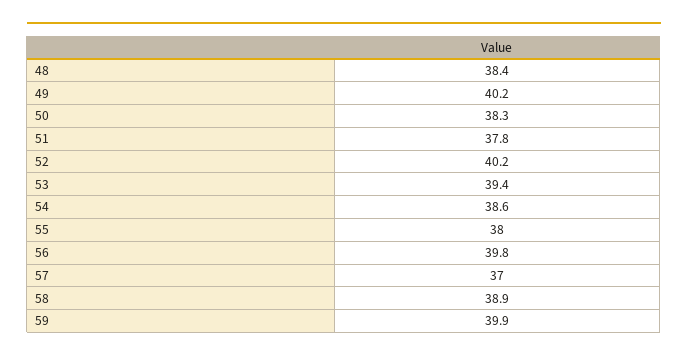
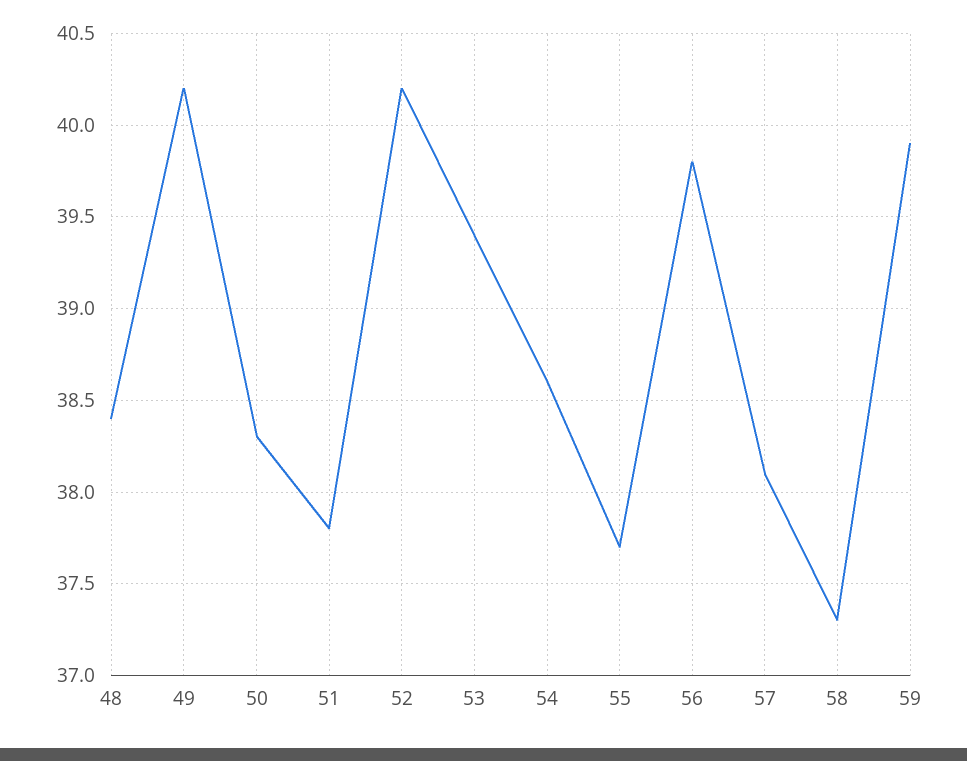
  {
    "48": 38.4,
    "49": 40.2,
    "50": 38.3,
    "51": 37.8,
    "52": 40.2,
    "53": 39.4,
    "54": 38.6,
-   "55": 38,
+   "55": 37.7,
    "56": 39.8,
-   "57": 37,
+   "57": 38.1,
-   "58": 38.9,
+   "58": 37.3,
    "59": 39.9
  }

